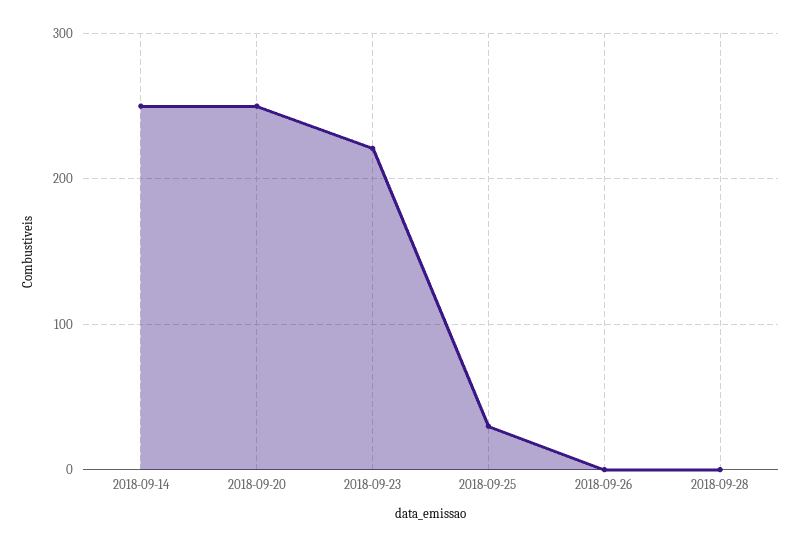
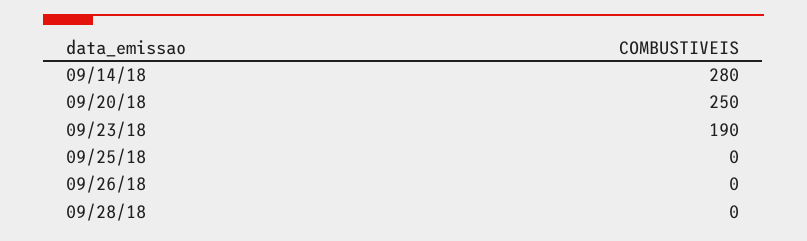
  {
-   "2018-09-14": 250,
+   "2018-09-14": 280,
    "2018-09-20": 250,
-   "2018-09-23": 220,
+   "2018-09-23": 190,
-   "2018-09-25": 30,
+   "2018-09-25": 0,
    "2018-09-26": 0,
    "2018-09-28": 0
  }

